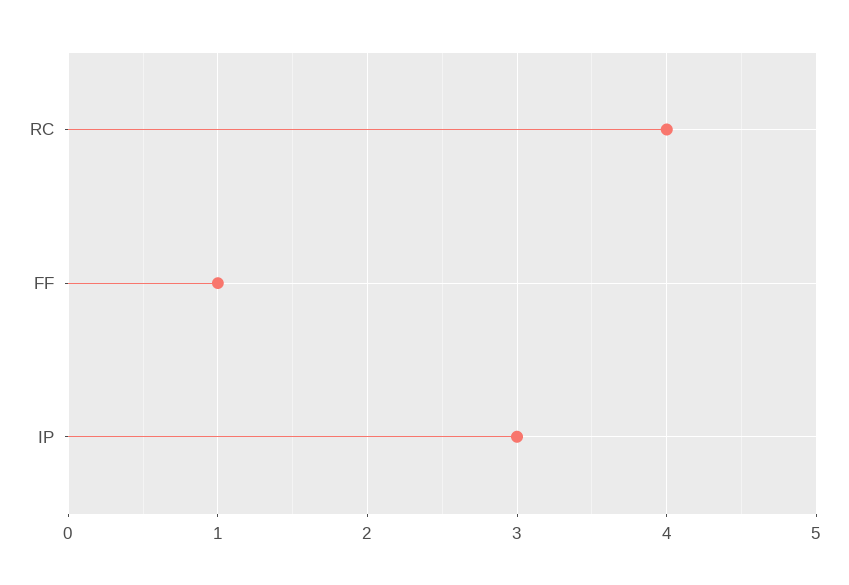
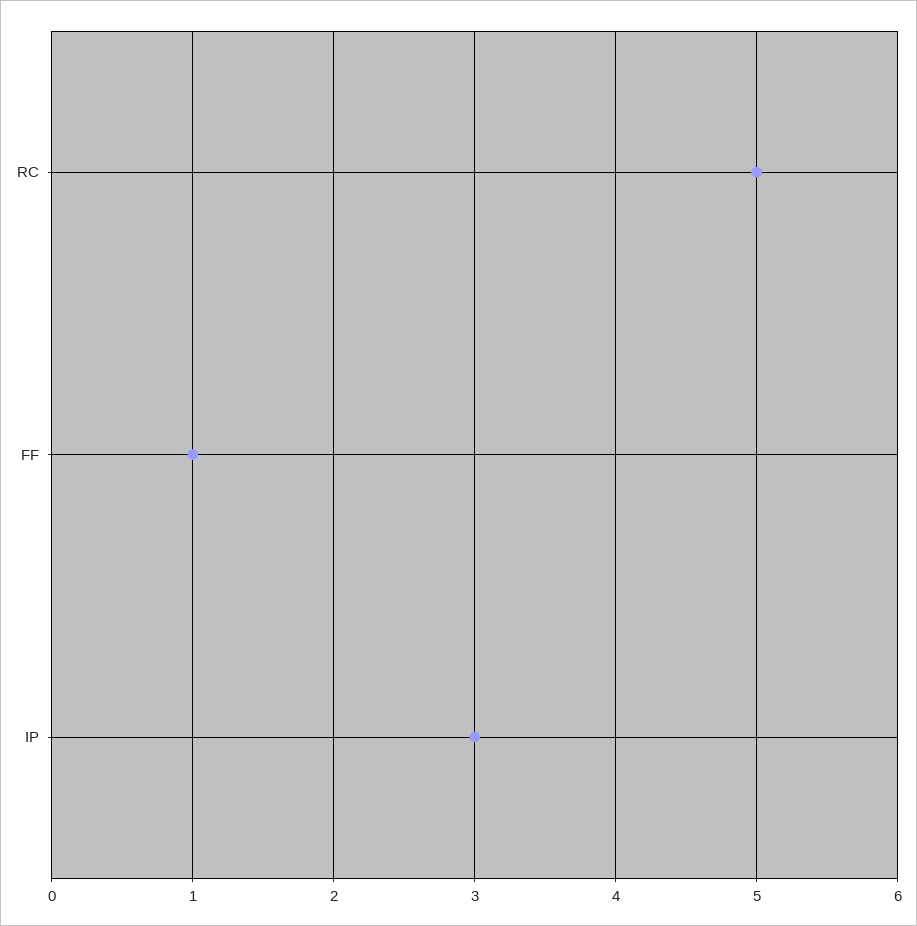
  {
-   "RC": 4,
+   "RC": 5,
    "FF": 1,
    "IP": 3
  }

